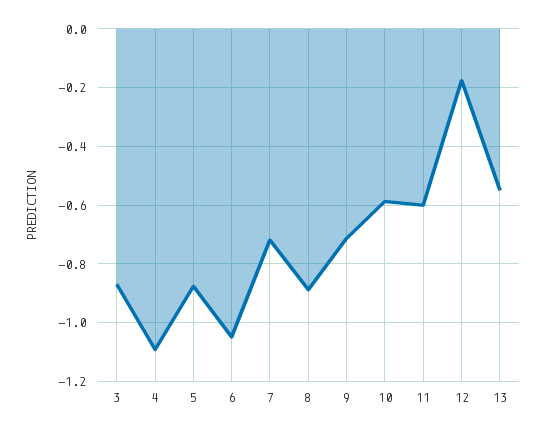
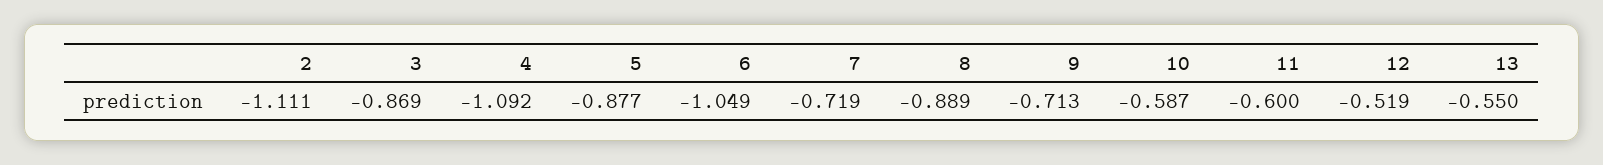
  {
    "3": -0.869,
    "4": -1.092,
    "5": -0.877,
    "6": -1.049,
    "7": -0.719,
    "8": -0.889,
    "9": -0.713,
    "10": -0.587,
    "11": -0.6,
-   "12": -0.175,
+   "12": -0.519,
-   "13": -0.55
+   "13": -0.55,
+   "2": -1.111
  }

